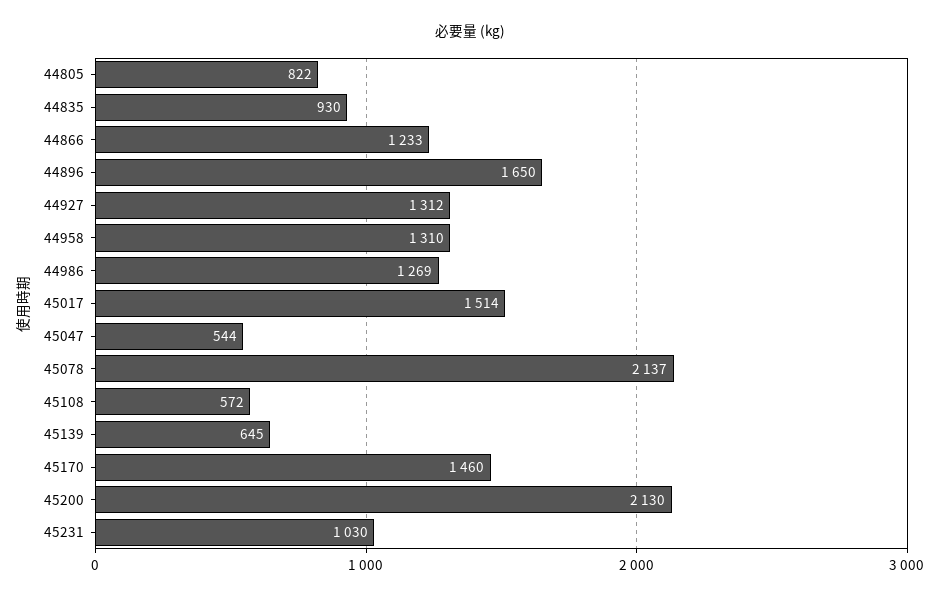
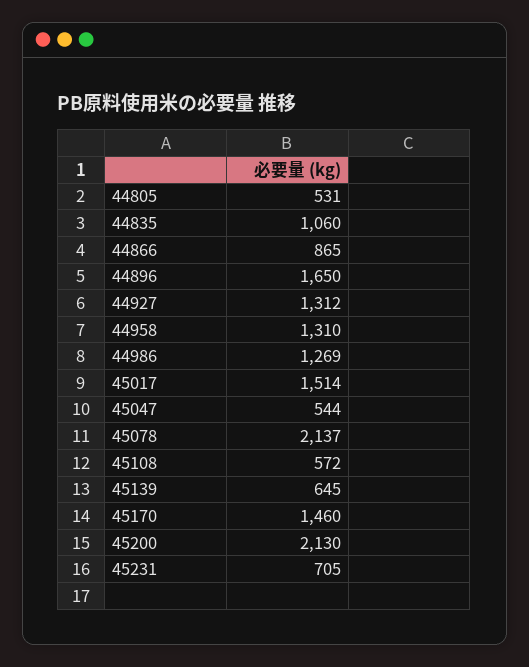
  {
-   "44805": 822,
+   "44805": 531,
-   "44835": 930,
+   "44835": 1060,
-   "44866": 1233,
+   "44866": 865,
    "44896": 1650,
    "44927": 1312,
    "44958": 1310,
    "44986": 1269,
    "45017": 1514,
    "45047": 544,
    "45078": 2137,
    "45108": 572,
    "45139": 645,
    "45170": 1460,
    "45200": 2130,
-   "45231": 1030
+   "45231": 705
  }

